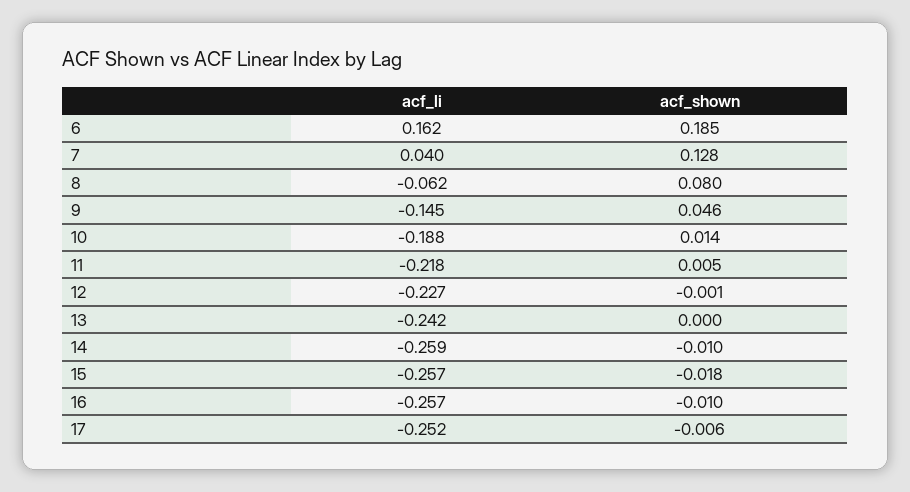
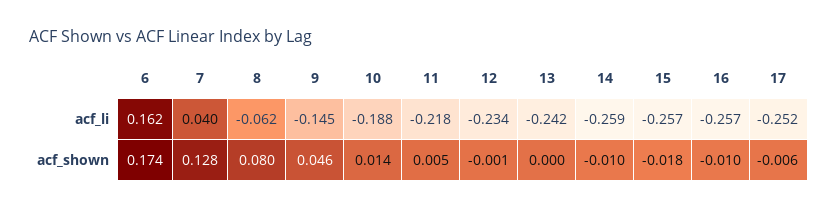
  {
    "acf_li": {
      "6": 0.162,
      "7": 0.04,
      "8": -0.062,
      "9": -0.145,
      "10": -0.188,
      "11": -0.218,
-     "12": -0.227,
+     "12": -0.234,
      "13": -0.242,
      "14": -0.259,
      "15": -0.257,
      "16": -0.257,
      "17": -0.252
    },
    "acf_shown": {
-     "6": 0.185,
+     "6": 0.174,
      "7": 0.128,
      "8": 0.08,
      "9": 0.046,
      "10": 0.014,
      "11": 0.005,
      "12": -0.001,
      "13": 0,
      "14": -0.01,
      "15": -0.018,
      "16": -0.01,
      "17": -0.006
    }
  }

